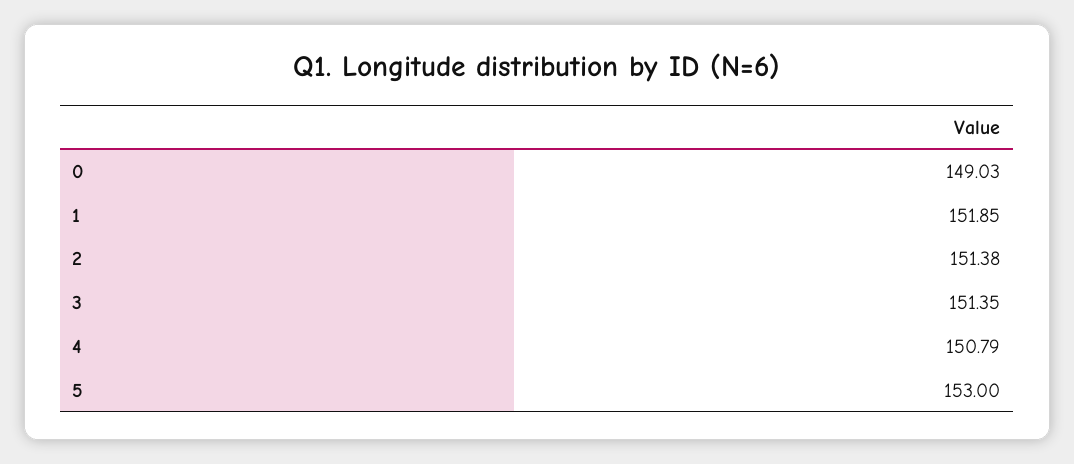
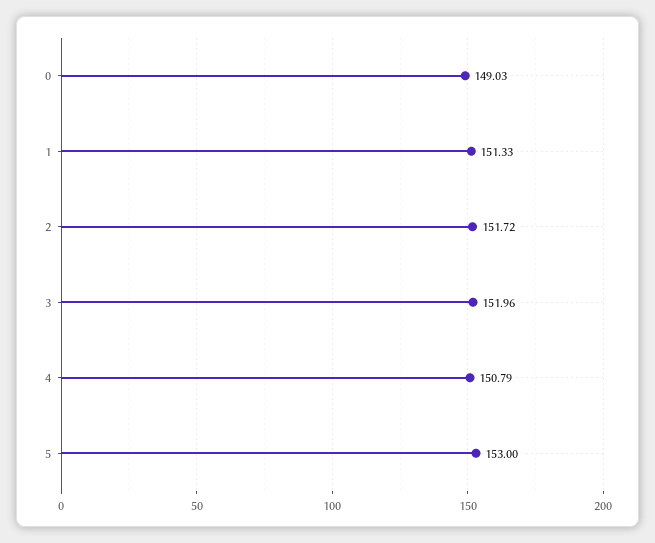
  {
    "0": 149.03,
-   "1": 151.85,
+   "1": 151.33,
-   "2": 151.38,
+   "2": 151.72,
-   "3": 151.35,
+   "3": 151.96,
    "4": 150.79,
    "5": 153
  }

